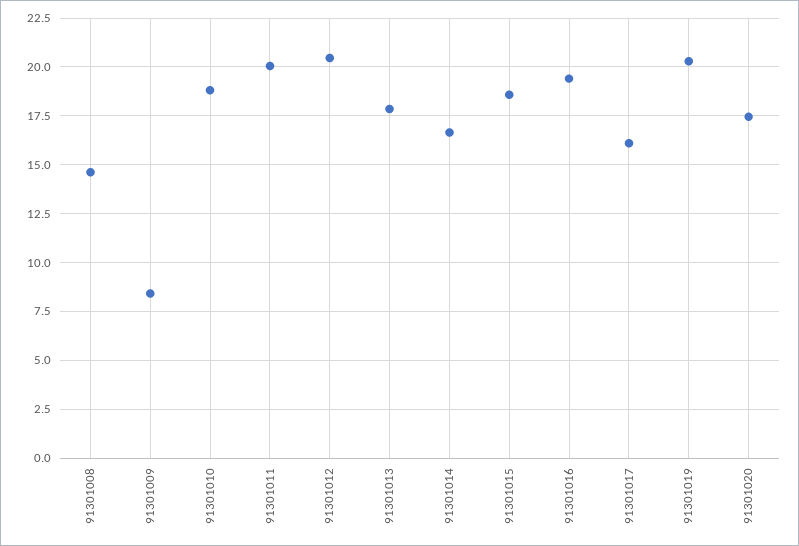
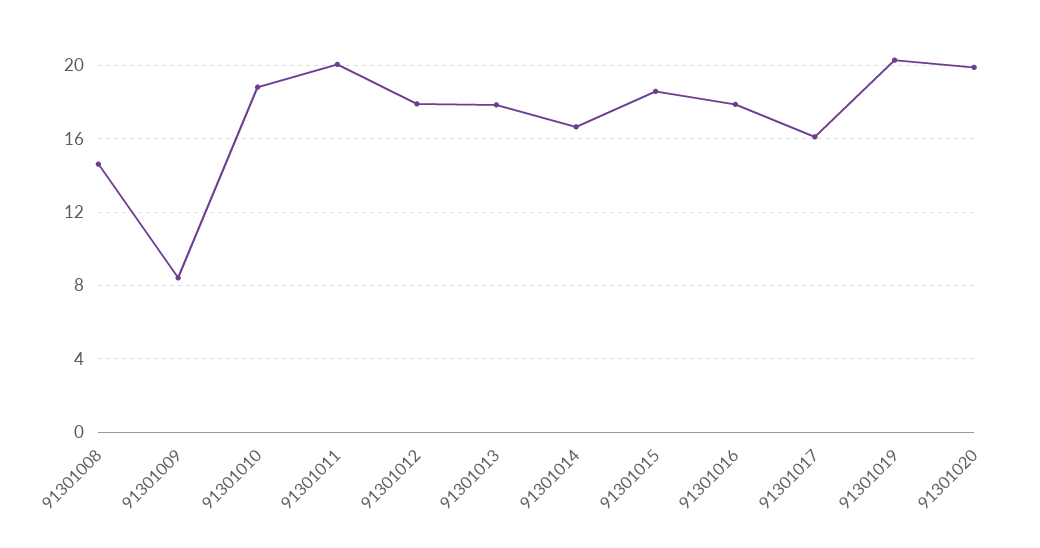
  {
    "91301008": 14.5,
    "91301009": 8.5,
    "91301010": 19,
    "91301011": 20,
-   "91301012": 20.5,
+   "91301012": 18,
    "91301013": 18,
    "91301014": 16.5,
    "91301015": 18.5,
-   "91301016": 19.5,
+   "91301016": 18,
    "91301017": 16,
    "91301019": 20.5,
-   "91301020": 17.5
+   "91301020": 20
  }

